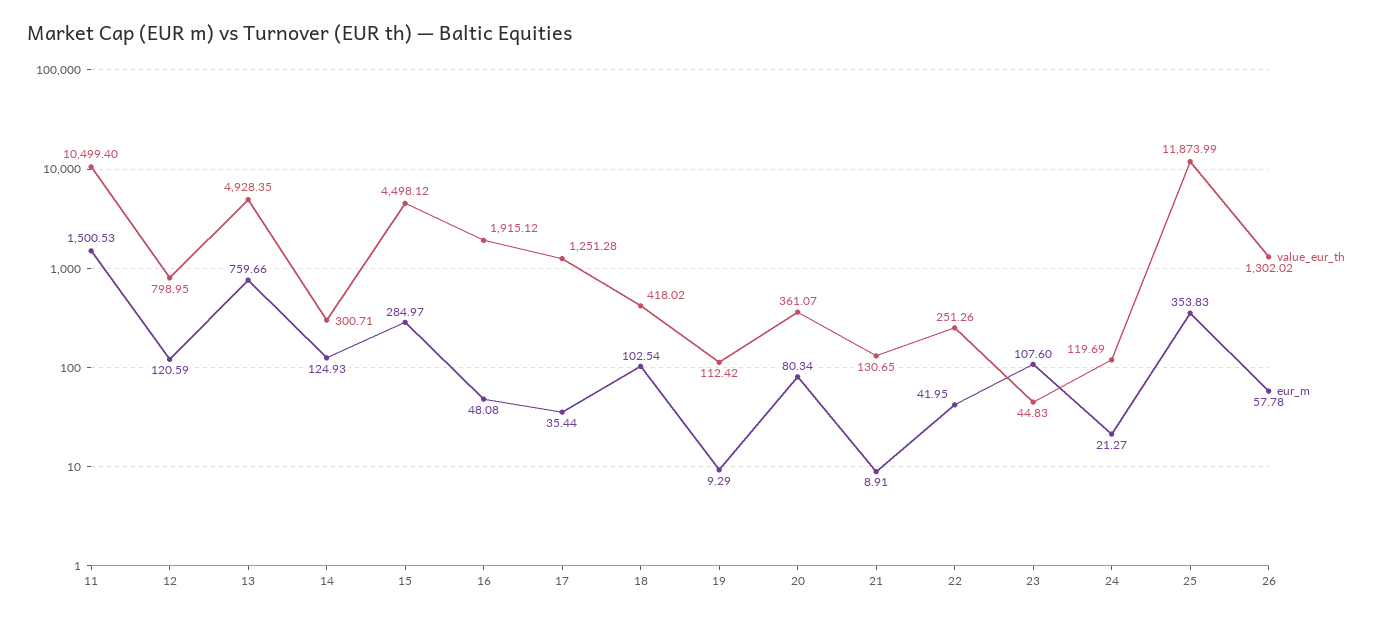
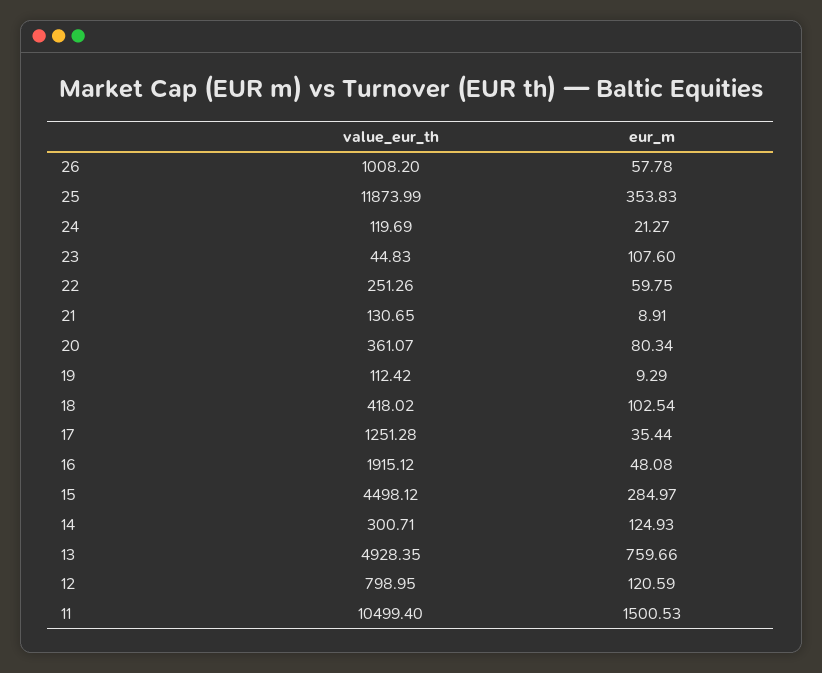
  {
    "value_eur_th": {
      "11": 10499.4,
      "12": 798.95,
      "13": 4928.35,
      "14": 300.71,
      "15": 4498.12,
      "16": 1915.12,
      "17": 1251.28,
      "18": 418.02,
      "19": 112.42,
      "20": 361.07,
      "21": 130.65,
      "22": 251.26,
      "23": 44.83,
      "24": 119.69,
      "25": 11873.99,
-     "26": 1302.02
+     "26": 1008.2
    },
    "eur_m": {
      "11": 1500.53,
      "12": 120.59,
      "13": 759.66,
      "14": 124.93,
      "15": 284.97,
      "16": 48.08,
      "17": 35.44,
      "18": 102.54,
      "19": 9.29,
      "20": 80.34,
      "21": 8.91,
-     "22": 41.95,
+     "22": 59.75,
      "23": 107.6,
      "24": 21.27,
      "25": 353.83,
      "26": 57.78
    }
  }

